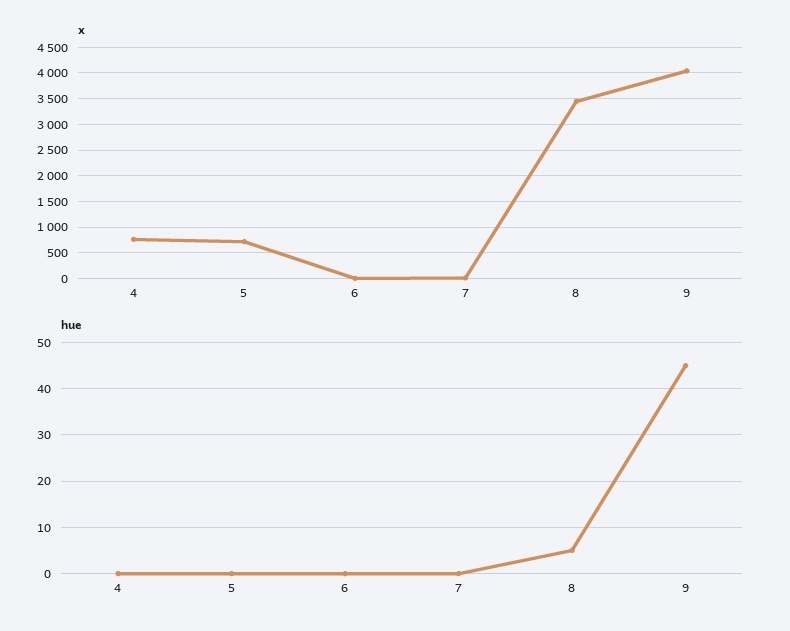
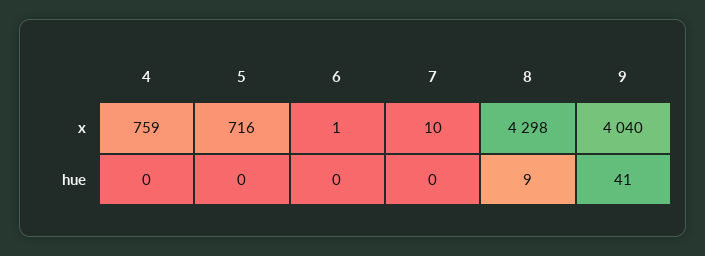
  {
    "x": {
      "4": 759,
      "5": 716,
      "6": 1,
      "7": 10,
-     "8": 3500,
+     "8": 4298,
      "9": 4040
    },
    "hue": {
      "4": 0,
      "5": 0,
      "6": 0,
      "7": 0,
-     "8": 5,
+     "8": 9,
-     "9": 45
+     "9": 41
    }
  }

